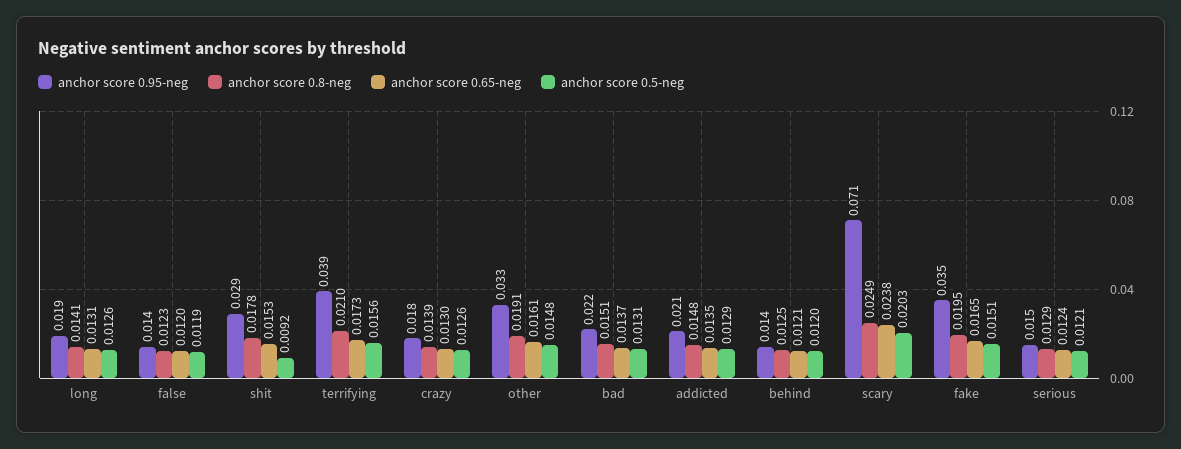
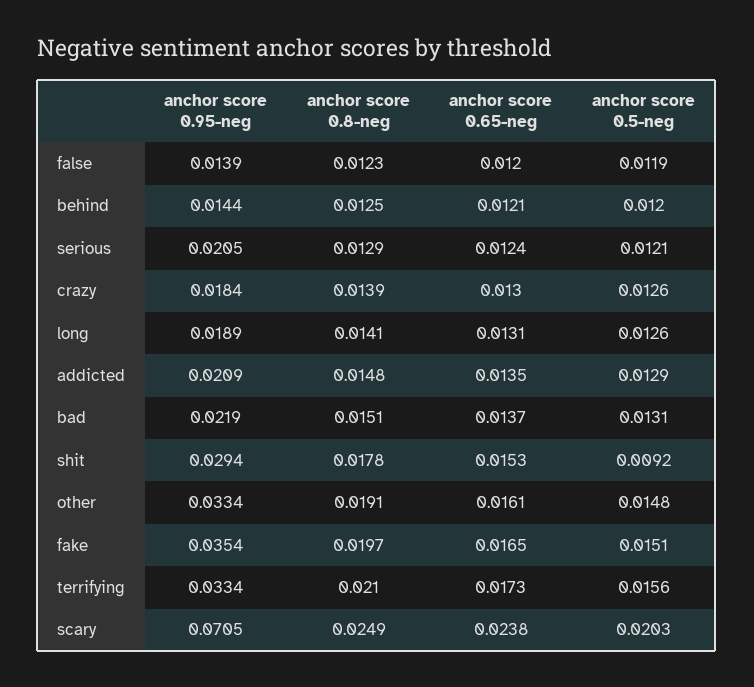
  {
    "anchor score 0.95-neg": {
      "long": 0.0189,
      "false": 0.0139,
      "shit": 0.0294,
-     "terrifying": 0.039,
+     "terrifying": 0.0334,
      "crazy": 0.0184,
      "other": 0.0334,
      "bad": 0.0219,
      "addicted": 0.0209,
      "behind": 0.0144,
      "scary": 0.0705,
      "fake": 0.0354,
-     "serious": 0.015
+     "serious": 0.0205
    },
    "anchor score 0.8-neg": {
      "long": 0.0141,
      "false": 0.0123,
      "shit": 0.0178,
      "terrifying": 0.021,
      "crazy": 0.0139,
      "other": 0.0191,
      "bad": 0.0151,
      "addicted": 0.0148,
      "behind": 0.0125,
      "scary": 0.0249,
-     "fake": 0.0195,
+     "fake": 0.0197,
      "serious": 0.0129
    },
    "anchor score 0.65-neg": {
      "long": 0.0131,
      "false": 0.012,
      "shit": 0.0153,
      "terrifying": 0.0173,
      "crazy": 0.013,
      "other": 0.0161,
      "bad": 0.0137,
      "addicted": 0.0135,
      "behind": 0.0121,
      "scary": 0.0238,
      "fake": 0.0165,
      "serious": 0.0124
    },
    "anchor score 0.5-neg": {
      "long": 0.0126,
      "false": 0.0119,
      "shit": 0.0092,
      "terrifying": 0.0156,
      "crazy": 0.0126,
      "other": 0.0148,
      "bad": 0.0131,
      "addicted": 0.0129,
      "behind": 0.012,
      "scary": 0.0203,
      "fake": 0.0151,
      "serious": 0.0121
    }
  }

